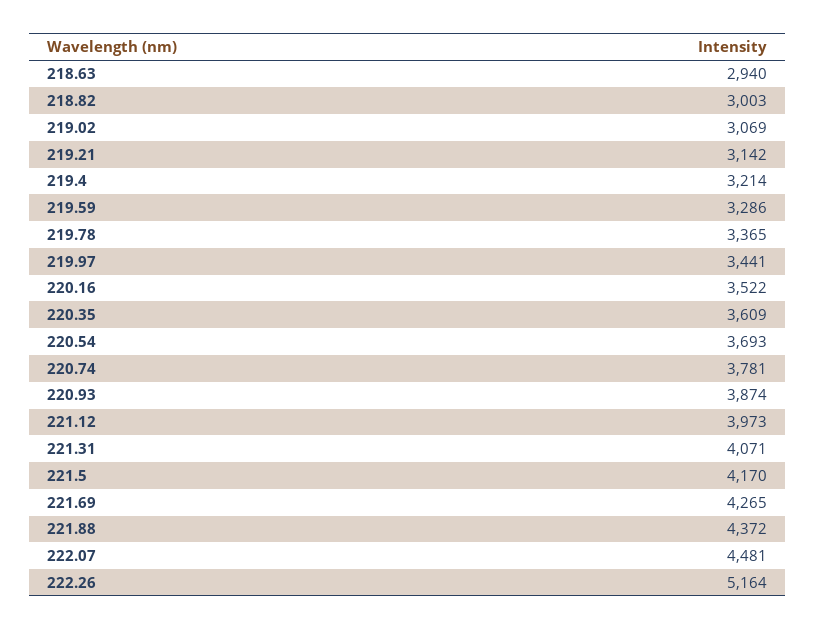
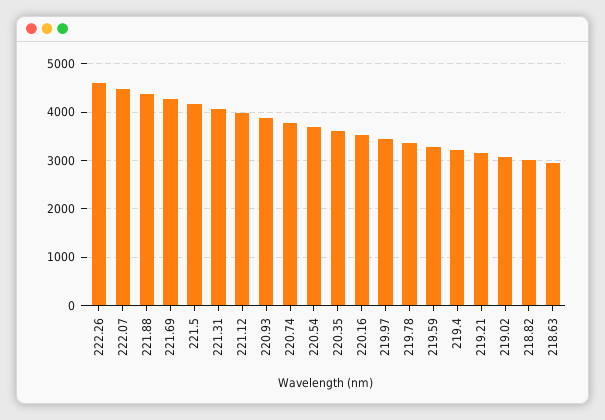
  {
    "218.63": 2940,
    "218.82": 3003,
    "219.02": 3069,
    "219.21": 3142,
    "219.4": 3214,
    "219.59": 3286,
    "219.78": 3365,
    "219.97": 3441,
    "220.16": 3522,
    "220.35": 3609,
    "220.54": 3693,
    "220.74": 3781,
    "220.93": 3874,
    "221.12": 3973,
    "221.31": 4071,
    "221.5": 4170,
    "221.69": 4265,
    "221.88": 4372,
    "222.07": 4481,
-   "222.26": 5164
+   "222.26": 4600
  }

